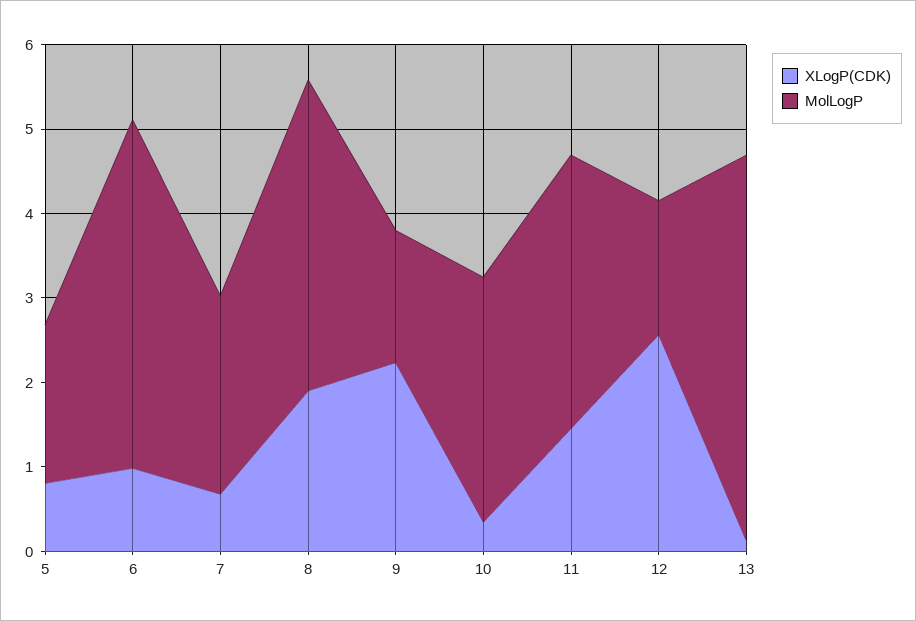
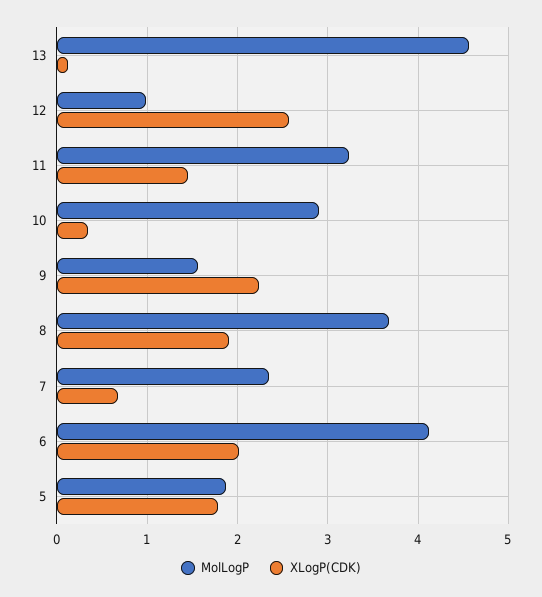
  {
    "XLogP(CDK)": {
-     "5": 0.8,
+     "5": 1.8,
-     "6": 1,
+     "6": 2,
      "7": 0.7,
      "8": 1.9,
      "9": 2.2,
      "10": 0.3,
      "11": 1.5,
      "12": 2.6,
      "13": 0.1
    },
    "MolLogP": {
      "5": 1.9,
      "6": 4.1,
      "7": 2.3,
      "8": 3.7,
      "9": 1.6,
      "10": 2.9,
      "11": 3.2,
-     "12": 1.6,
+     "12": 1,
      "13": 4.6
    }
  }

